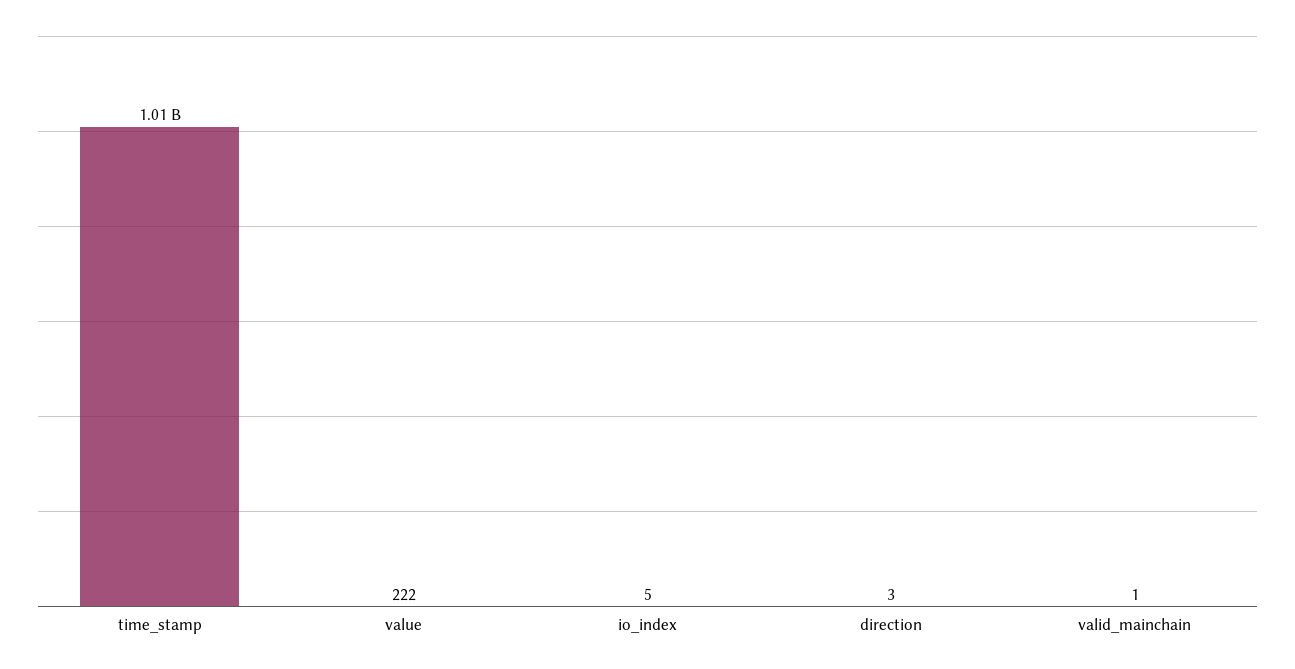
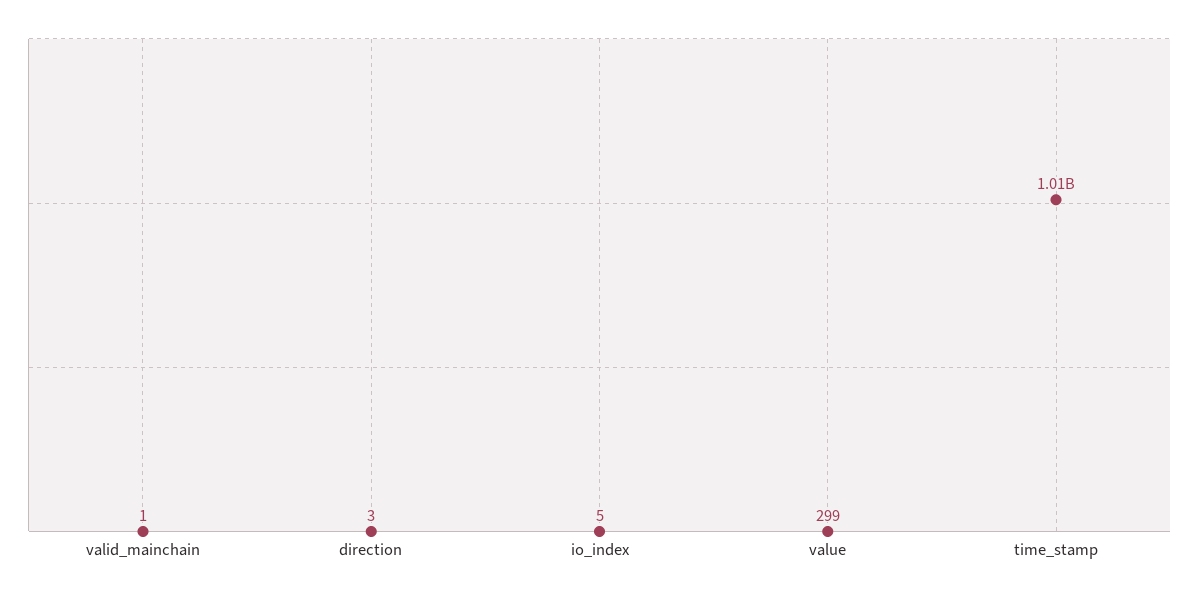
  {
    "time_stamp": 1010000000,
-   "value": 222,
+   "value": 299,
    "io_index": 5,
    "direction": 3,
    "valid_mainchain": 1
  }

